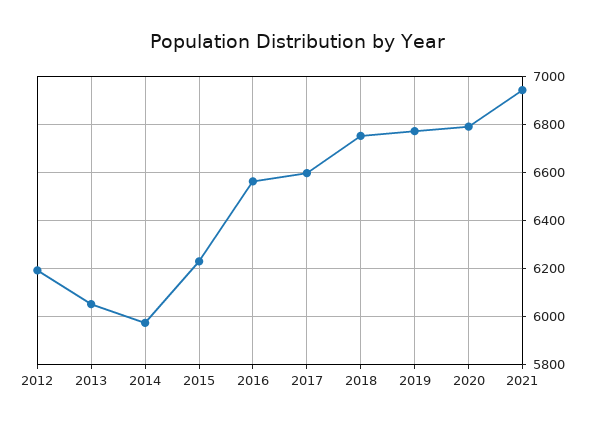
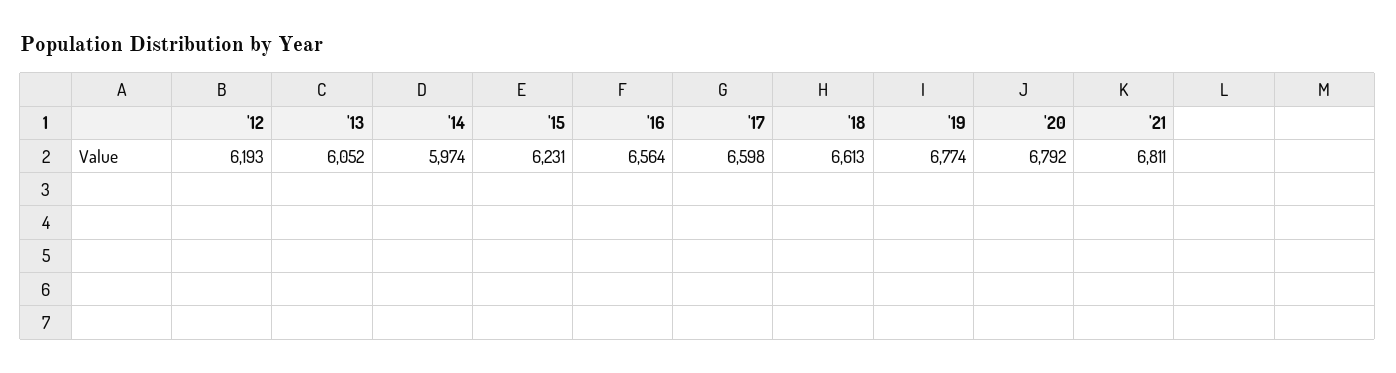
  {
    "2012": 6193,
    "2013": 6052,
    "2014": 5974,
    "2015": 6231,
    "2016": 6564,
    "2017": 6598,
-   "2018": 6750,
+   "2018": 6613,
    "2019": 6774,
    "2020": 6792,
-   "2021": 6950
+   "2021": 6811
  }

